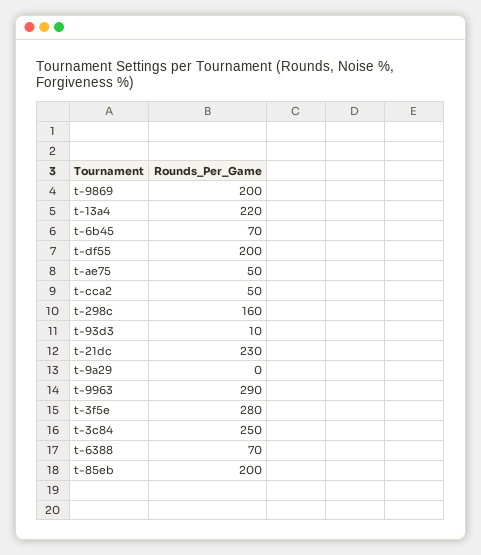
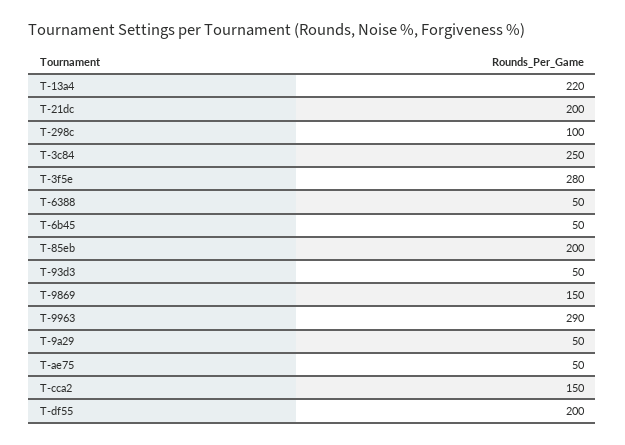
  {
-   "t-9869": 200,
+   "t-9869": 150,
    "t-13a4": 220,
-   "t-6b45": 70,
+   "t-6b45": 50,
    "t-df55": 200,
    "t-ae75": 50,
-   "t-cca2": 50,
+   "t-cca2": 150,
-   "t-298c": 160,
+   "t-298c": 100,
-   "t-93d3": 10,
+   "t-93d3": 50,
-   "t-21dc": 230,
+   "t-21dc": 200,
-   "t-9a29": 0,
+   "t-9a29": 50,
    "t-9963": 290,
    "t-3f5e": 280,
    "t-3c84": 250,
-   "t-6388": 70,
+   "t-6388": 50,
    "t-85eb": 200
  }

